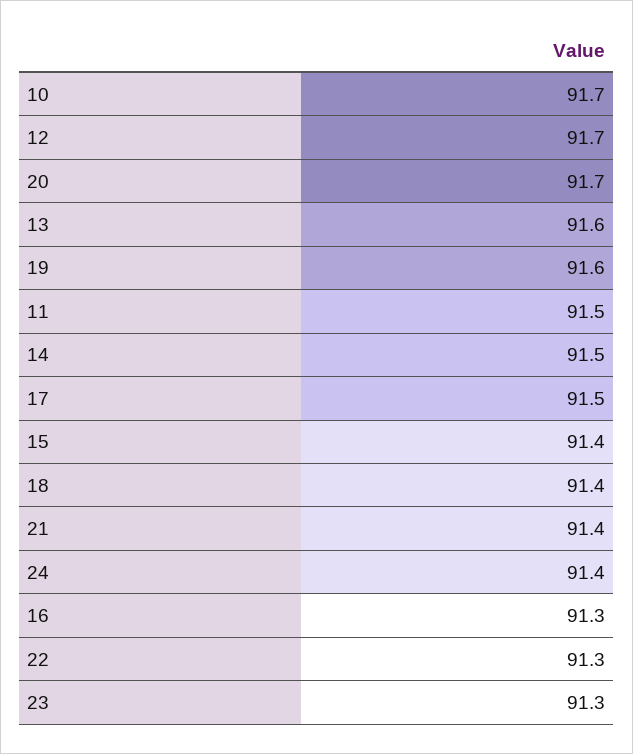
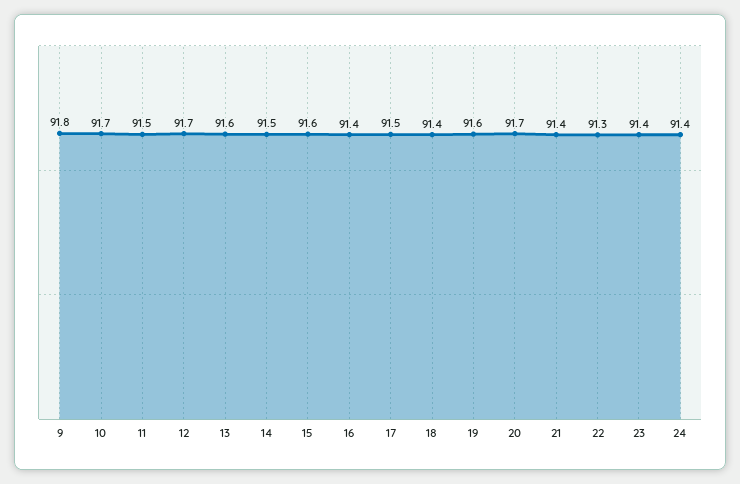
  {
    "10": 91.7,
    "12": 91.7,
    "20": 91.7,
    "13": 91.6,
    "19": 91.6,
    "11": 91.5,
    "14": 91.5,
    "17": 91.5,
-   "15": 91.4,
+   "15": 91.6,
    "18": 91.4,
    "21": 91.4,
    "24": 91.4,
-   "16": 91.3,
+   "16": 91.4,
    "22": 91.3,
-   "23": 91.3
+   "23": 91.4,
+   "9": 91.8
  }

